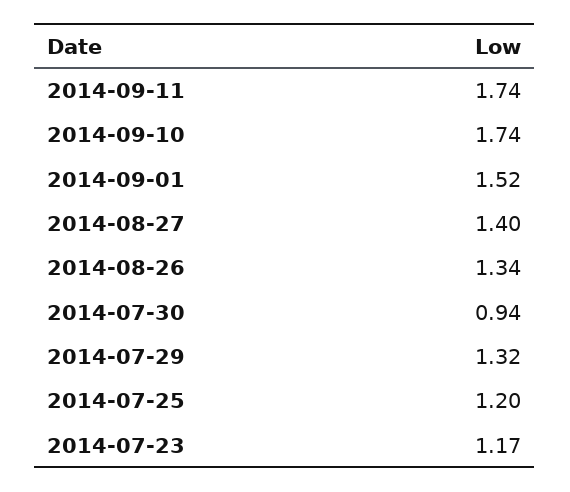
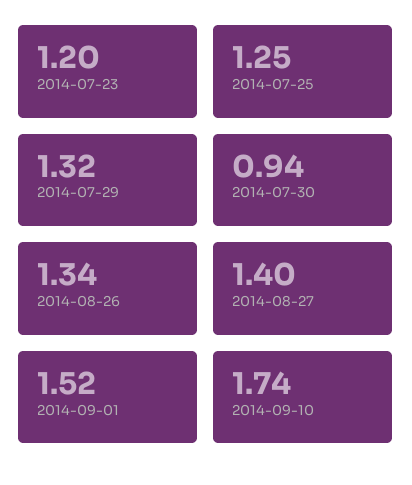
  {
-   "2014-09-11": 1.74,
    "2014-09-10": 1.74,
    "2014-09-01": 1.52,
    "2014-08-27": 1.4,
    "2014-08-26": 1.34,
    "2014-07-30": 0.94,
    "2014-07-29": 1.32,
-   "2014-07-25": 1.2,
+   "2014-07-25": 1.25,
-   "2014-07-23": 1.17
+   "2014-07-23": 1.2
  }

